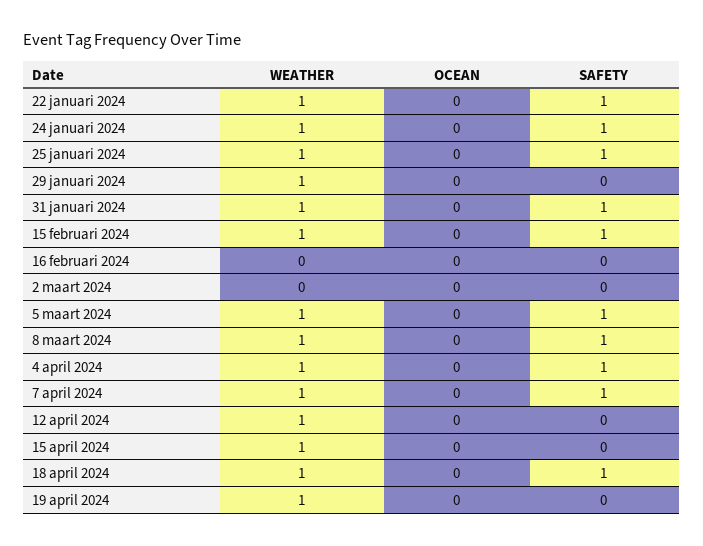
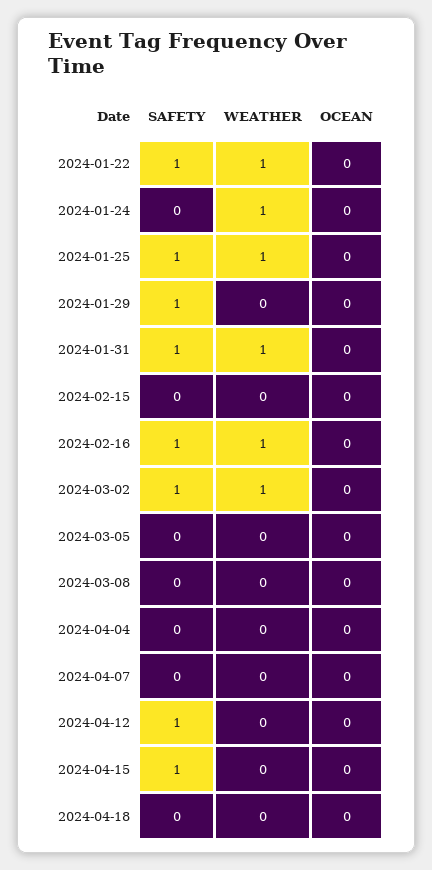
  {
    "WEATHER": {
      "22 januari 2024": 1,
      "24 januari 2024": 1,
      "25 januari 2024": 1,
-     "29 januari 2024": 1,
+     "29 januari 2024": 0,
      "31 januari 2024": 1,
-     "15 februari 2024": 1,
+     "15 februari 2024": 0,
-     "16 februari 2024": 0,
+     "16 februari 2024": 1,
-     "2 maart 2024": 0,
+     "2 maart 2024": 1,
-     "5 maart 2024": 1,
+     "5 maart 2024": 0,
-     "8 maart 2024": 1,
+     "8 maart 2024": 0,
-     "4 april 2024": 1,
+     "4 april 2024": 0,
-     "7 april 2024": 1,
+     "7 april 2024": 0,
-     "12 april 2024": 1,
+     "12 april 2024": 0,
-     "15 april 2024": 1,
+     "15 april 2024": 0,
-     "18 april 2024": 1,
+     "18 april 2024": 0
-     "19 april 2024": 1
    },
    "OCEAN": {
      "22 januari 2024": 0,
      "24 januari 2024": 0,
      "25 januari 2024": 0,
      "29 januari 2024": 0,
      "31 januari 2024": 0,
      "15 februari 2024": 0,
      "16 februari 2024": 0,
      "2 maart 2024": 0,
      "5 maart 2024": 0,
      "8 maart 2024": 0,
      "4 april 2024": 0,
      "7 april 2024": 0,
      "12 april 2024": 0,
      "15 april 2024": 0,
-     "18 april 2024": 0,
+     "18 april 2024": 0
-     "19 april 2024": 0
    },
    "SAFETY": {
      "22 januari 2024": 1,
-     "24 januari 2024": 1,
+     "24 januari 2024": 0,
      "25 januari 2024": 1,
-     "29 januari 2024": 0,
+     "29 januari 2024": 1,
      "31 januari 2024": 1,
-     "15 februari 2024": 1,
+     "15 februari 2024": 0,
-     "16 februari 2024": 0,
+     "16 februari 2024": 1,
-     "2 maart 2024": 0,
+     "2 maart 2024": 1,
-     "5 maart 2024": 1,
+     "5 maart 2024": 0,
-     "8 maart 2024": 1,
+     "8 maart 2024": 0,
-     "4 april 2024": 1,
+     "4 april 2024": 0,
-     "7 april 2024": 1,
+     "7 april 2024": 0,
-     "12 april 2024": 0,
+     "12 april 2024": 1,
-     "15 april 2024": 0,
+     "15 april 2024": 1,
-     "18 april 2024": 1,
+     "18 april 2024": 0
-     "19 april 2024": 0
    }
  }

